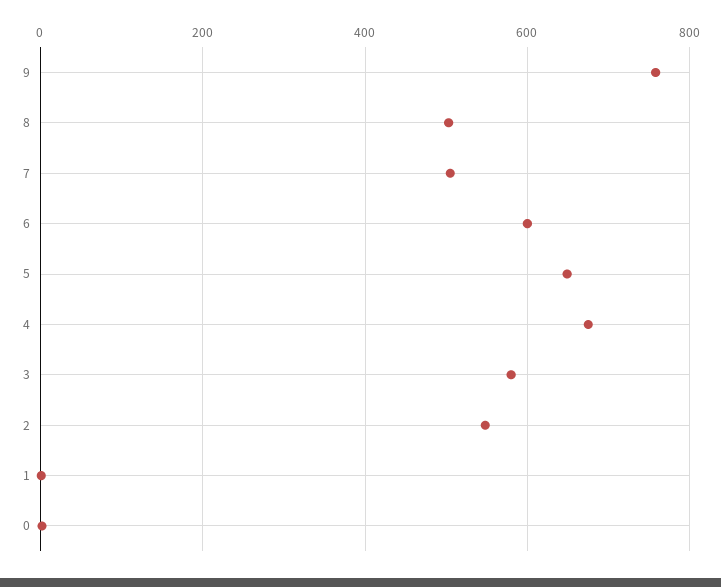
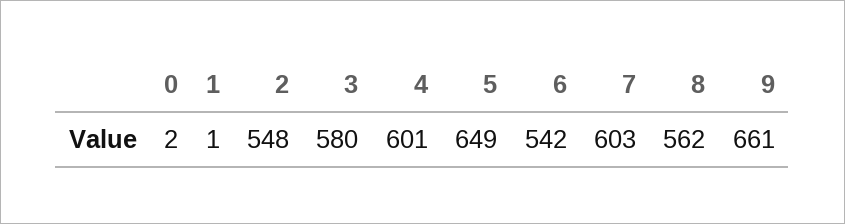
  {
-   "9": 760,
+   "9": 661,
-   "8": 500,
+   "8": 562,
-   "7": 500,
+   "7": 603,
-   "6": 600,
+   "6": 542,
    "5": 649,
-   "4": 680,
+   "4": 601,
    "3": 580,
    "2": 548,
    "1": 1,
    "0": 2
  }

